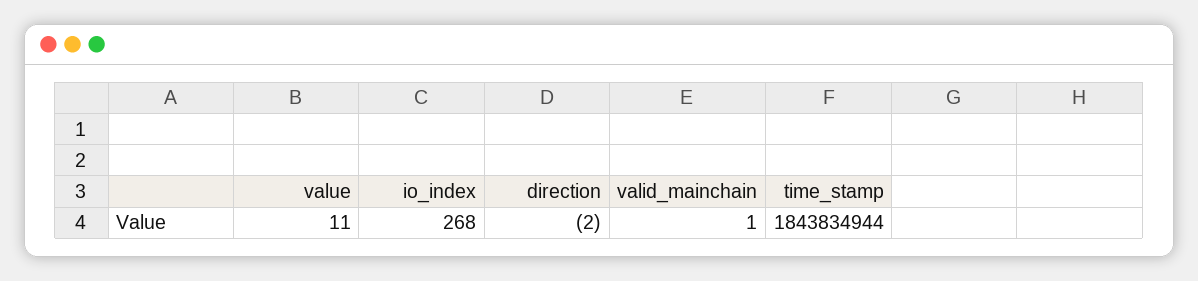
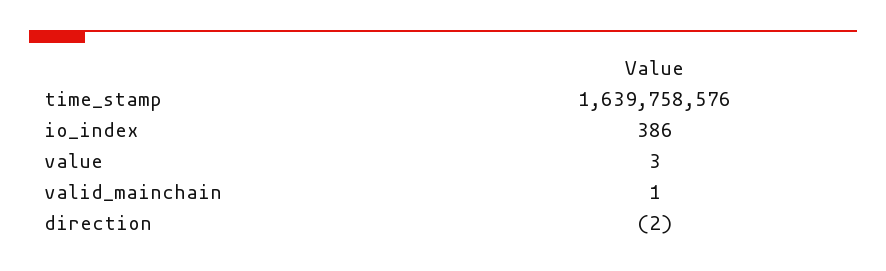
  {
-   "value": 11,
+   "value": 3,
-   "io_index": 268,
+   "io_index": 386,
    "direction": -2,
    "valid_mainchain": 1,
-   "time_stamp": 1843834944
+   "time_stamp": 1639758576
  }

